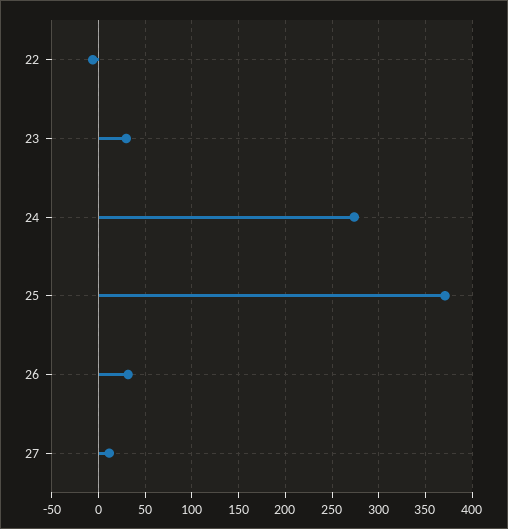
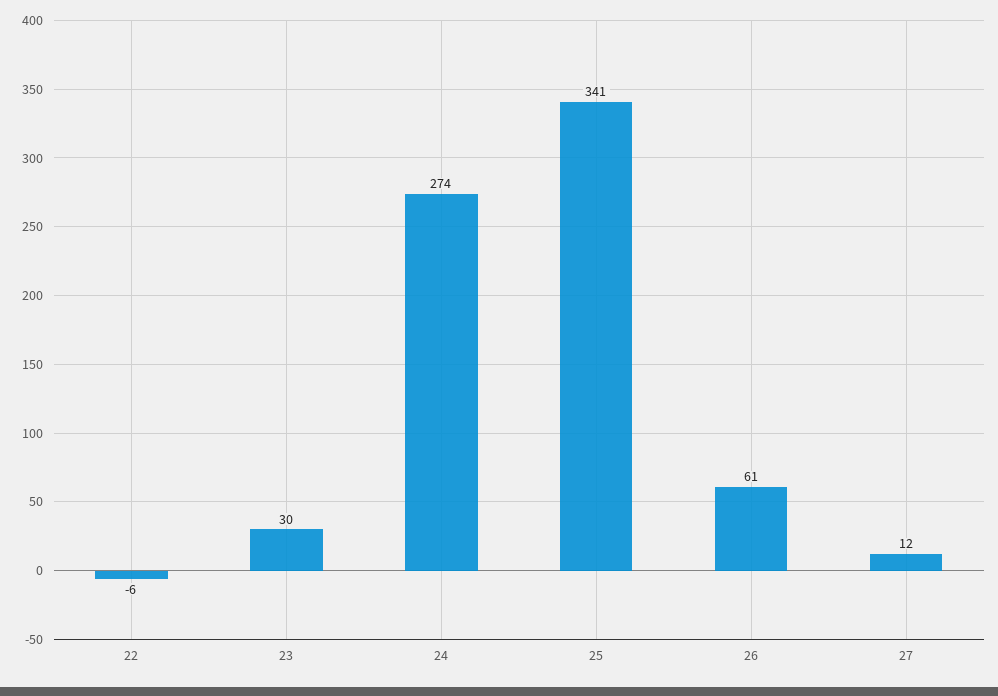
  {
    "22": -6,
    "23": 30,
    "24": 274,
-   "25": 370,
+   "25": 341,
-   "26": 30,
+   "26": 61,
    "27": 12
  }

